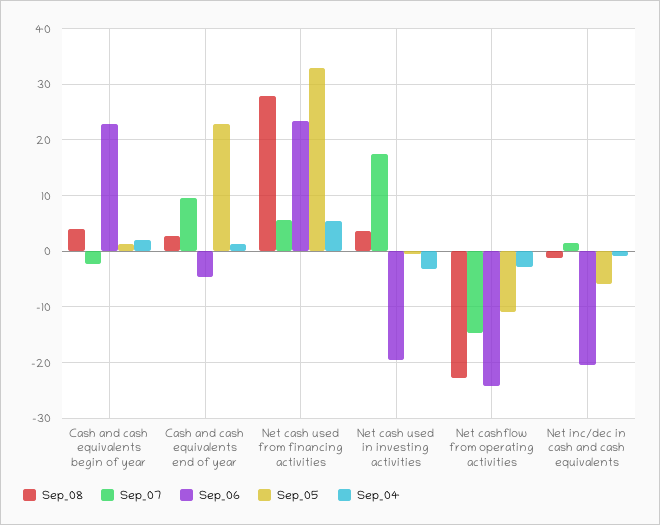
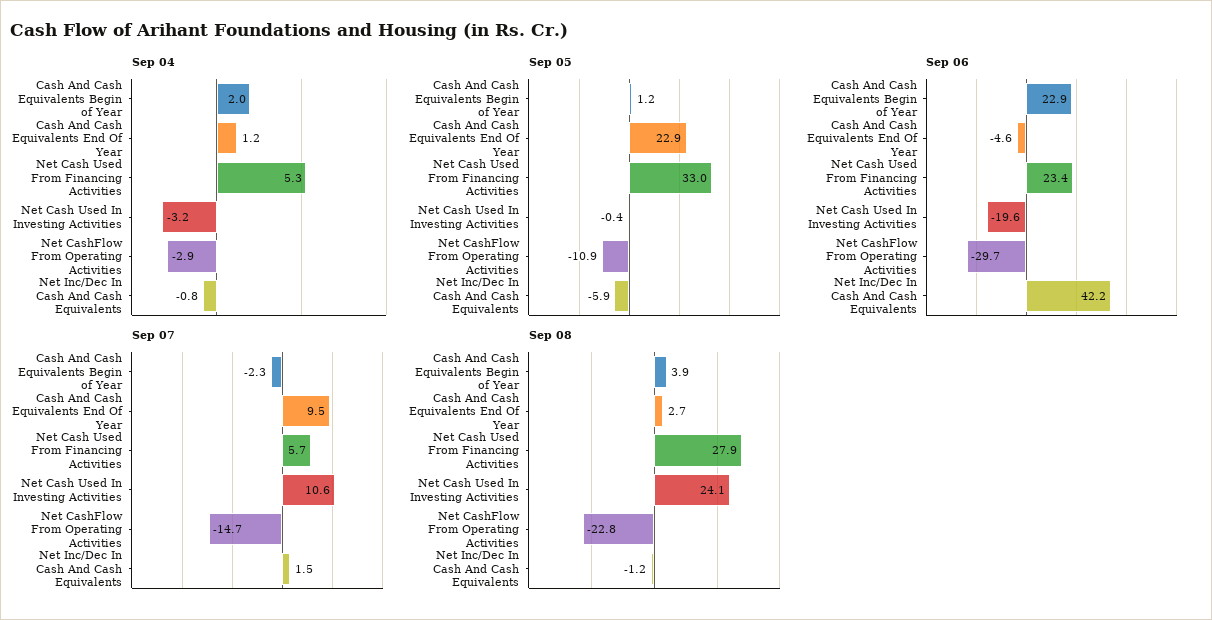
  {
    "Sep_08": {
      "Cash and cash equivalents begin of year": 3.9,
      "Cash and cash equivalents end of year": 2.7,
      "Net cash used from financing activities": 27.9,
-     "Net cash used in investing activities": 4,
+     "Net cash used in investing activities": 24.1,
      "Net cashflow from operating activities": -22.8,
      "Net inc/dec in cash and cash equivalents": -1.2
    },
    "Sep_07": {
      "Cash and cash equivalents begin of year": -2.3,
      "Cash and cash equivalents end of year": 9.5,
      "Net cash used from financing activities": 5.7,
-     "Net cash used in investing activities": 18,
+     "Net cash used in investing activities": 10.6,
      "Net cashflow from operating activities": -14.7,
      "Net inc/dec in cash and cash equivalents": 1.5
    },
    "Sep_06": {
      "Cash and cash equivalents begin of year": 22.9,
      "Cash and cash equivalents end of year": -4.6,
      "Net cash used from financing activities": 23.4,
      "Net cash used in investing activities": -19.6,
-     "Net cashflow from operating activities": -24,
+     "Net cashflow from operating activities": -29.7,
-     "Net inc/dec in cash and cash equivalents": -20
+     "Net inc/dec in cash and cash equivalents": 42.2
    },
    "Sep_05": {
      "Cash and cash equivalents begin of year": 1.2,
      "Cash and cash equivalents end of year": 22.9,
      "Net cash used from financing activities": 33,
      "Net cash used in investing activities": -0.4,
      "Net cashflow from operating activities": -10.9,
      "Net inc/dec in cash and cash equivalents": -5.9
    },
    "Sep_04": {
      "Cash and cash equivalents begin of year": 2,
      "Cash and cash equivalents end of year": 1.2,
      "Net cash used from financing activities": 5.3,
      "Net cash used in investing activities": -3.2,
      "Net cashflow from operating activities": -2.9,
      "Net inc/dec in cash and cash equivalents": -0.8
    }
  }

